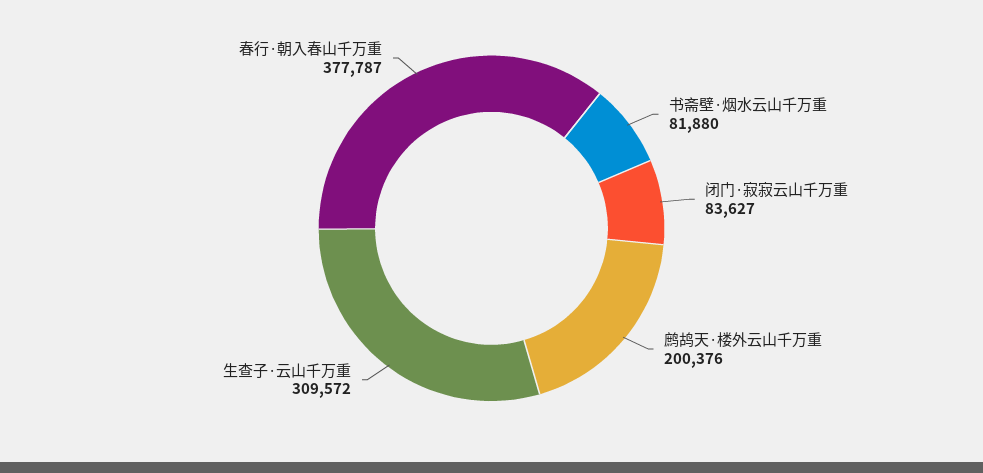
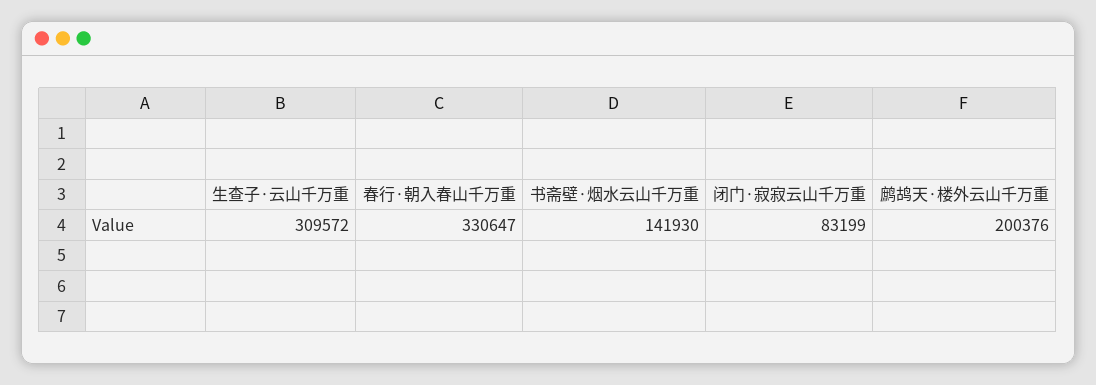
  {
-   "书斋壁·烟水云山千万重": 81880,
+   "书斋壁·烟水云山千万重": 141930,
-   "闭门·寂寂云山千万重": 83627,
+   "闭门·寂寂云山千万重": 83199,
    "鹧鸪天·楼外云山千万重": 200376,
    "生查子·云山千万重": 309572,
-   "春行·朝入春山千万重": 377787
+   "春行·朝入春山千万重": 330647
  }

